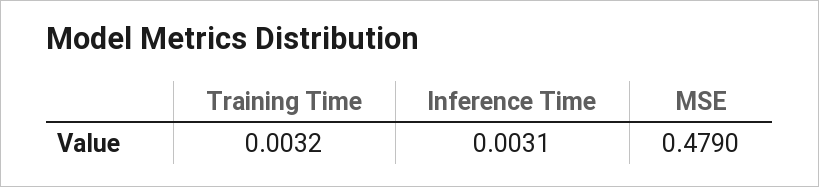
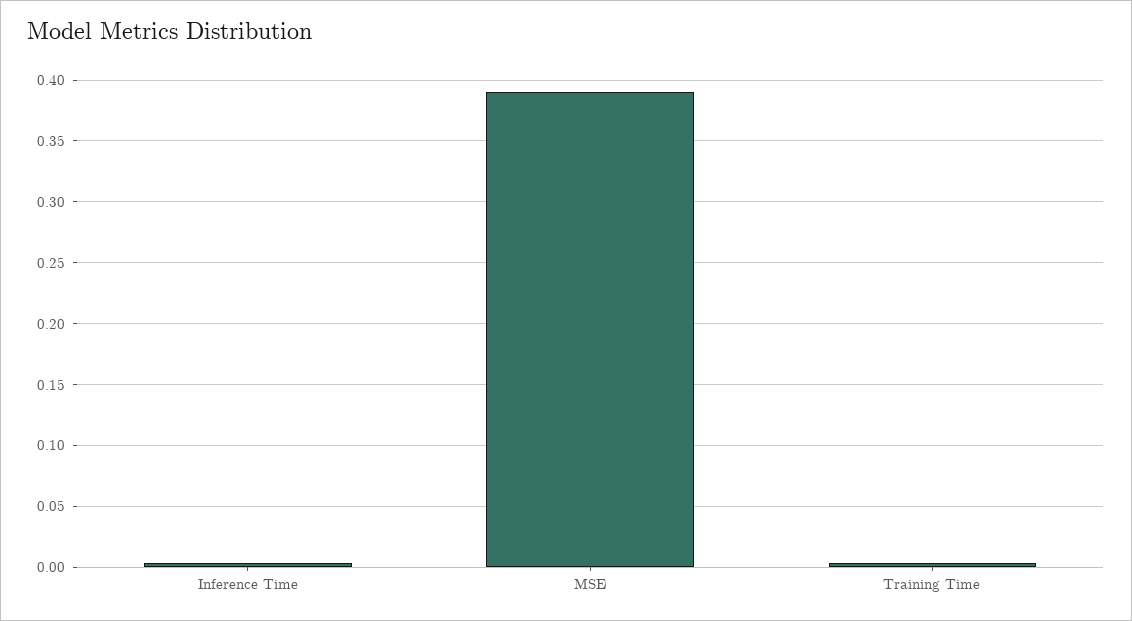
  {
    "Training Time": 0.0032,
    "Inference Time": 0.0031,
-   "MSE": 0.479
+   "MSE": 0.39
  }

